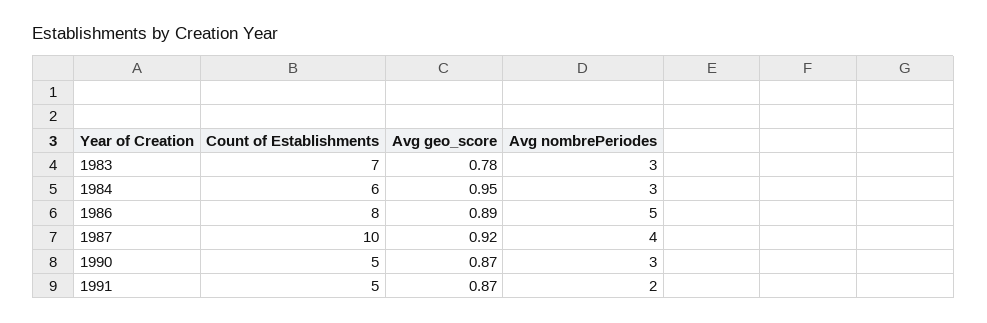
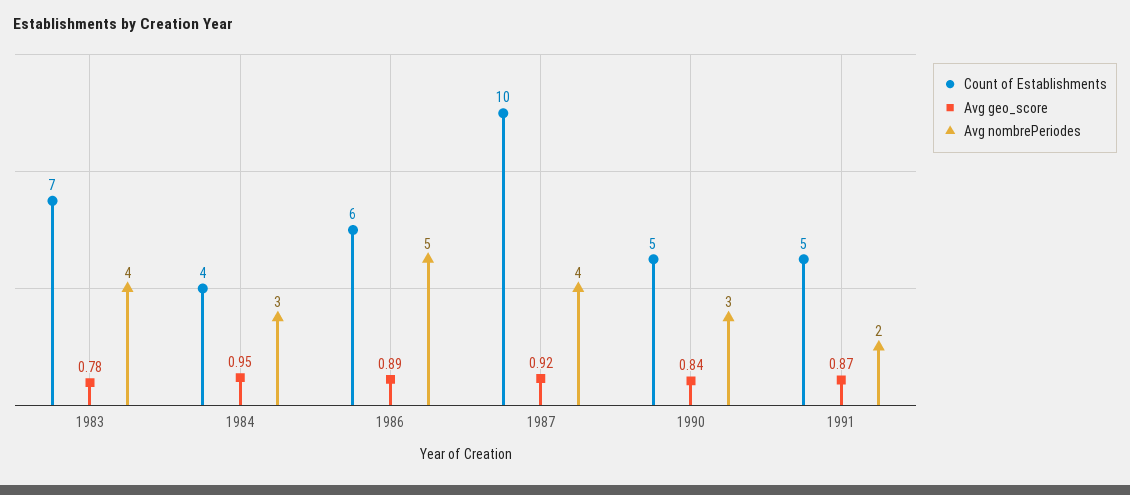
  {
    "Count of Establishments": {
      "1983": 7,
-     "1984": 6,
+     "1984": 4,
-     "1986": 8,
+     "1986": 6,
      "1987": 10,
      "1990": 5,
      "1991": 5
    },
    "Avg geo_score": {
      "1983": 0.78,
      "1984": 0.95,
      "1986": 0.89,
      "1987": 0.92,
-     "1990": 0.87,
+     "1990": 0.84,
      "1991": 0.87
    },
    "Avg nombrePeriodes": {
-     "1983": 3,
+     "1983": 4,
      "1984": 3,
      "1986": 5,
      "1987": 4,
      "1990": 3,
      "1991": 2
    }
  }

